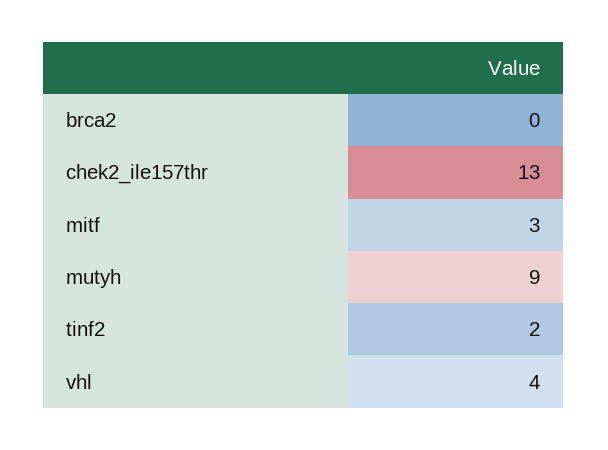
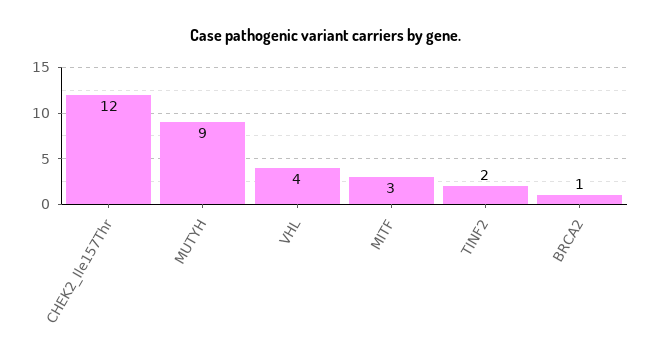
  {
-   "brca2": 0,
+   "brca2": 1,
-   "chek2_ile157thr": 13,
+   "chek2_ile157thr": 12,
    "mitf": 3,
    "mutyh": 9,
    "tinf2": 2,
    "vhl": 4
  }

